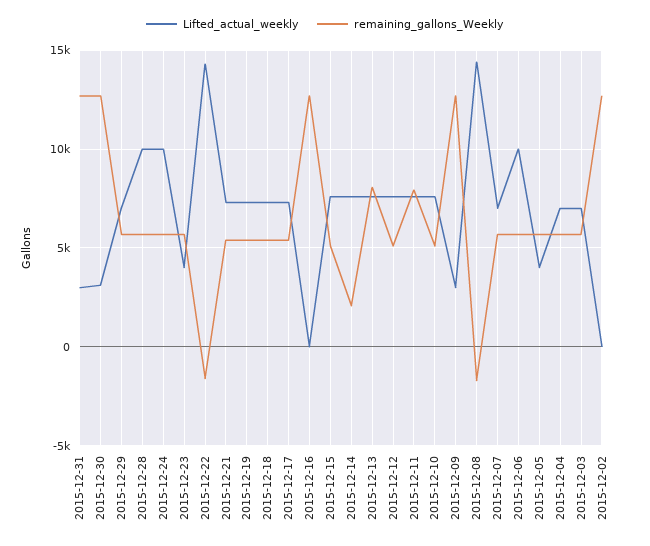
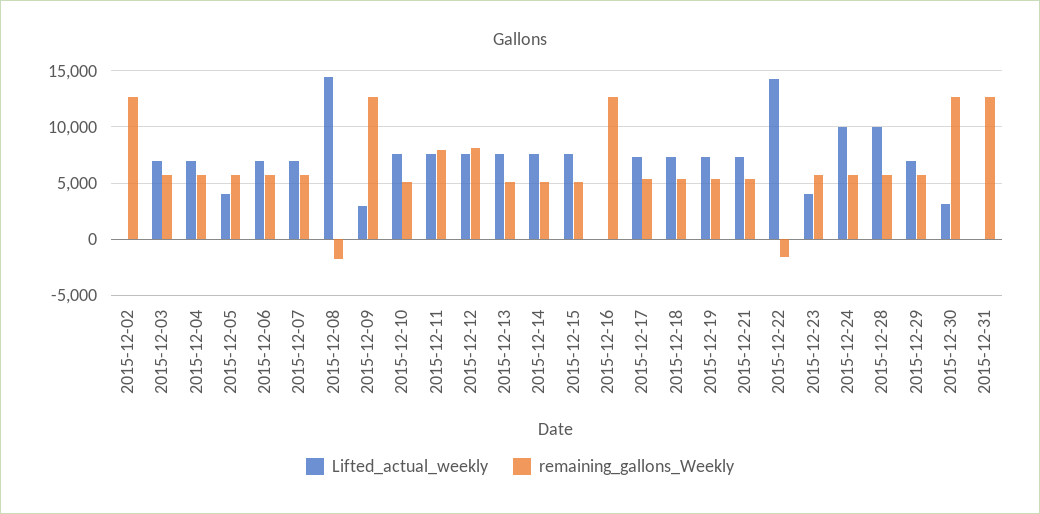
  {
    "Lifted_actual_weekly": {
-     "2015-12-31": 3000,
+     "2015-12-31": 0,
      "2015-12-30": 3000,
      "2015-12-29": 7000,
      "2015-12-28": 10000,
      "2015-12-24": 10000,
      "2015-12-23": 4000,
      "2015-12-22": 14500,
      "2015-12-21": 7500,
      "2015-12-19": 7500,
      "2015-12-18": 7500,
      "2015-12-17": 7500,
      "2015-12-16": 0,
      "2015-12-15": 7500,
      "2015-12-14": 7500,
      "2015-12-13": 7500,
      "2015-12-12": 7500,
      "2015-12-11": 7500,
      "2015-12-10": 7500,
      "2015-12-09": 3000,
      "2015-12-08": 14500,
      "2015-12-07": 7000,
-     "2015-12-06": 10000,
+     "2015-12-06": 7000,
      "2015-12-05": 4000,
      "2015-12-04": 7000,
      "2015-12-03": 7000,
      "2015-12-02": 0
    },
    "remaining_gallons_Weekly": {
      "2015-12-31": 12500,
      "2015-12-30": 12500,
      "2015-12-29": 5500,
      "2015-12-28": 5500,
      "2015-12-24": 5500,
      "2015-12-23": 5500,
      "2015-12-22": -1500,
      "2015-12-21": 5500,
      "2015-12-19": 5500,
      "2015-12-18": 5500,
      "2015-12-17": 5500,
      "2015-12-16": 12500,
      "2015-12-15": 5000,
-     "2015-12-14": 2000,
+     "2015-12-14": 5000,
-     "2015-12-13": 8000,
+     "2015-12-13": 5000,
-     "2015-12-12": 5000,
+     "2015-12-12": 8000,
      "2015-12-11": 8000,
      "2015-12-10": 5000,
      "2015-12-09": 12500,
      "2015-12-08": -1500,
      "2015-12-07": 5500,
      "2015-12-06": 5500,
      "2015-12-05": 5500,
      "2015-12-04": 5500,
      "2015-12-03": 5500,
      "2015-12-02": 12500
    }
  }

